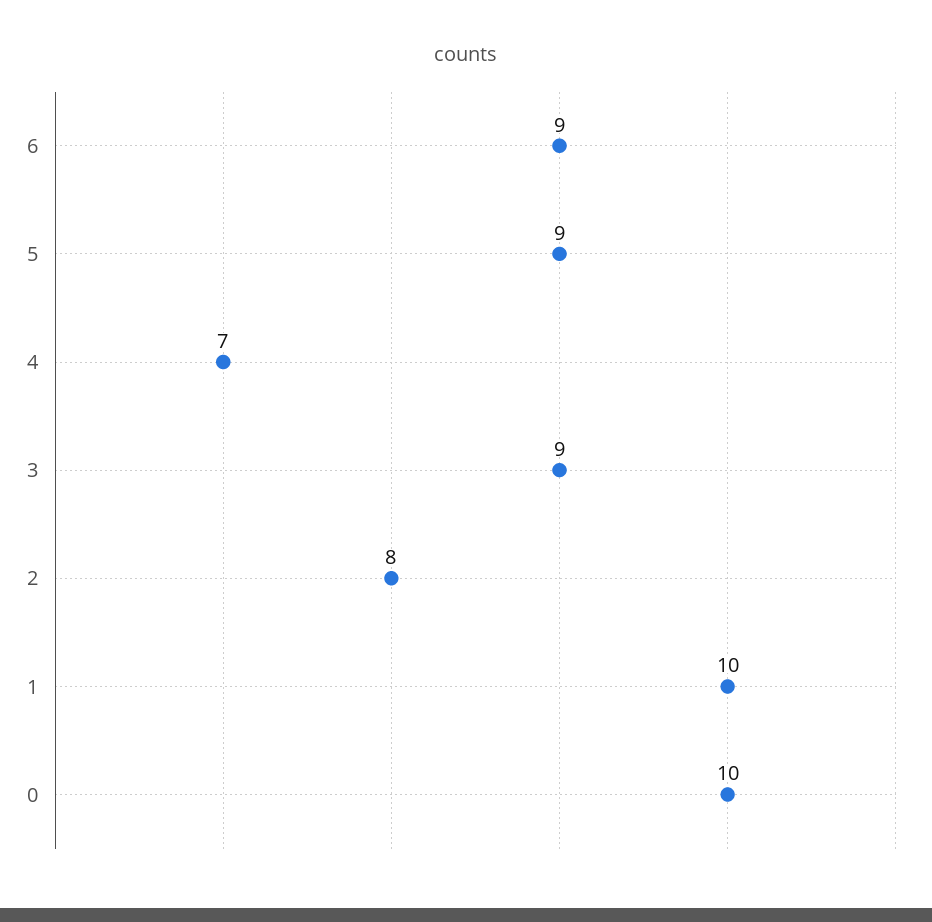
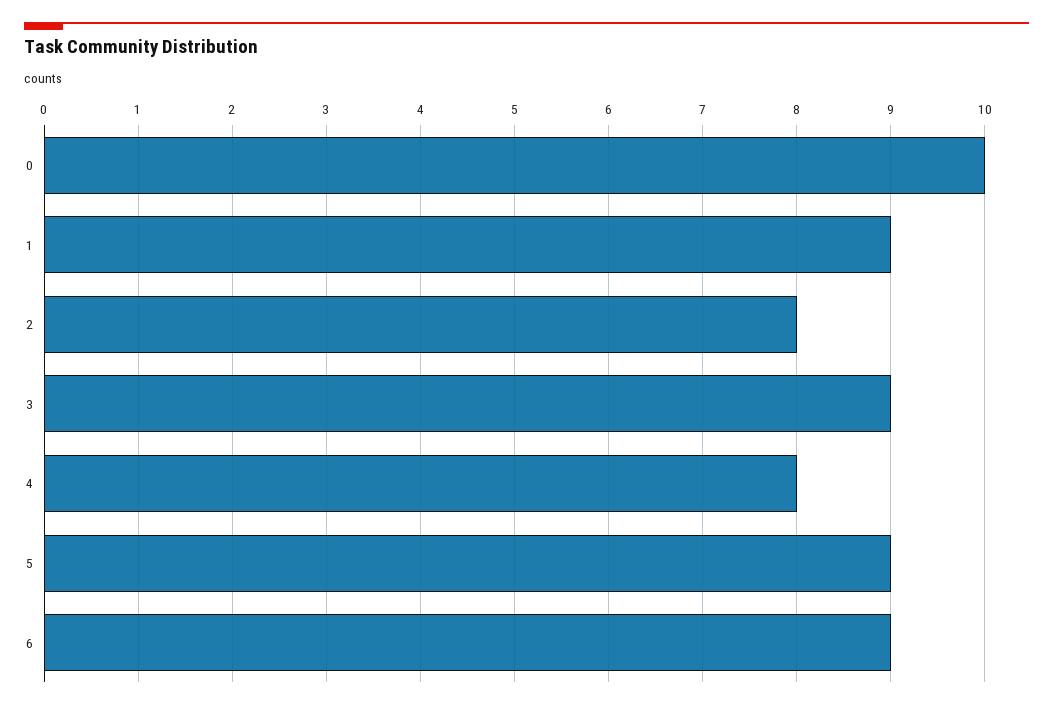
  {
    "6": 9,
    "5": 9,
-   "4": 7,
+   "4": 8,
    "3": 9,
    "2": 8,
-   "1": 10,
+   "1": 9,
    "0": 10
  }

